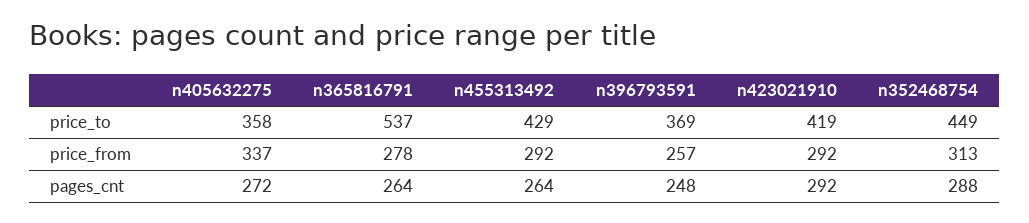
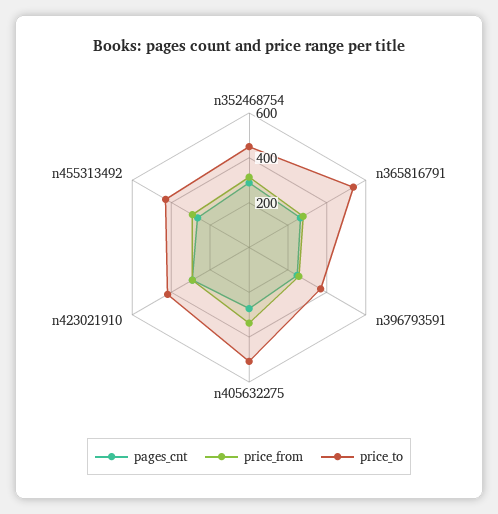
  {
    "price_to": {
-     "n405632275": 358,
+     "n405632275": 500,
      "n365816791": 537,
      "n455313492": 429,
      "n396793591": 369,
      "n423021910": 419,
      "n352468754": 449
    },
    "price_from": {
      "n405632275": 337,
      "n365816791": 278,
      "n455313492": 292,
      "n396793591": 257,
      "n423021910": 292,
      "n352468754": 313
    },
    "pages_cnt": {
      "n405632275": 272,
      "n365816791": 264,
      "n455313492": 264,
      "n396793591": 248,
      "n423021910": 292,
      "n352468754": 288
    }
  }

